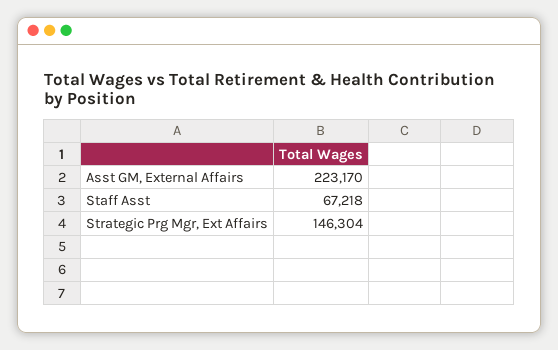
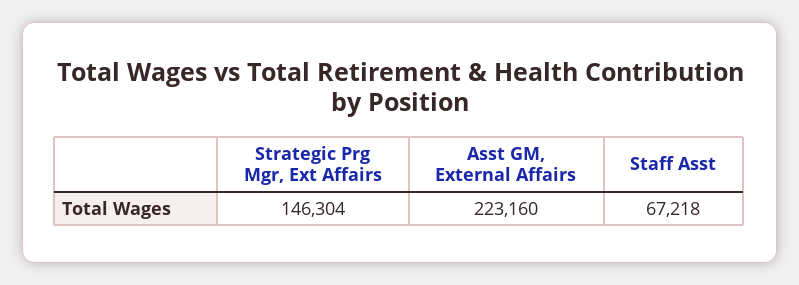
  {
-   "Asst GM, External Affairs": 223170,
+   "Asst GM, External Affairs": 223160,
    "Staff Asst": 67218,
    "Strategic Prg Mgr, Ext Affairs": 146304
  }

